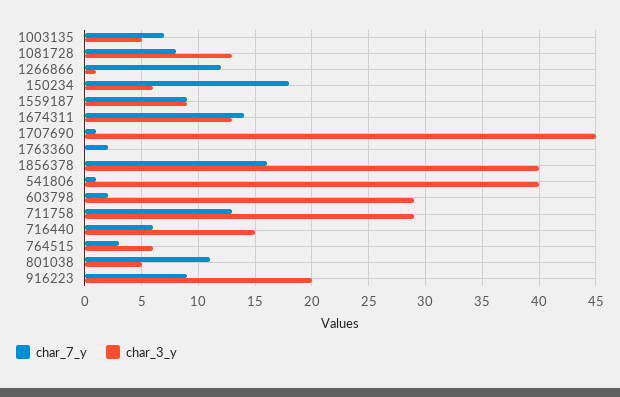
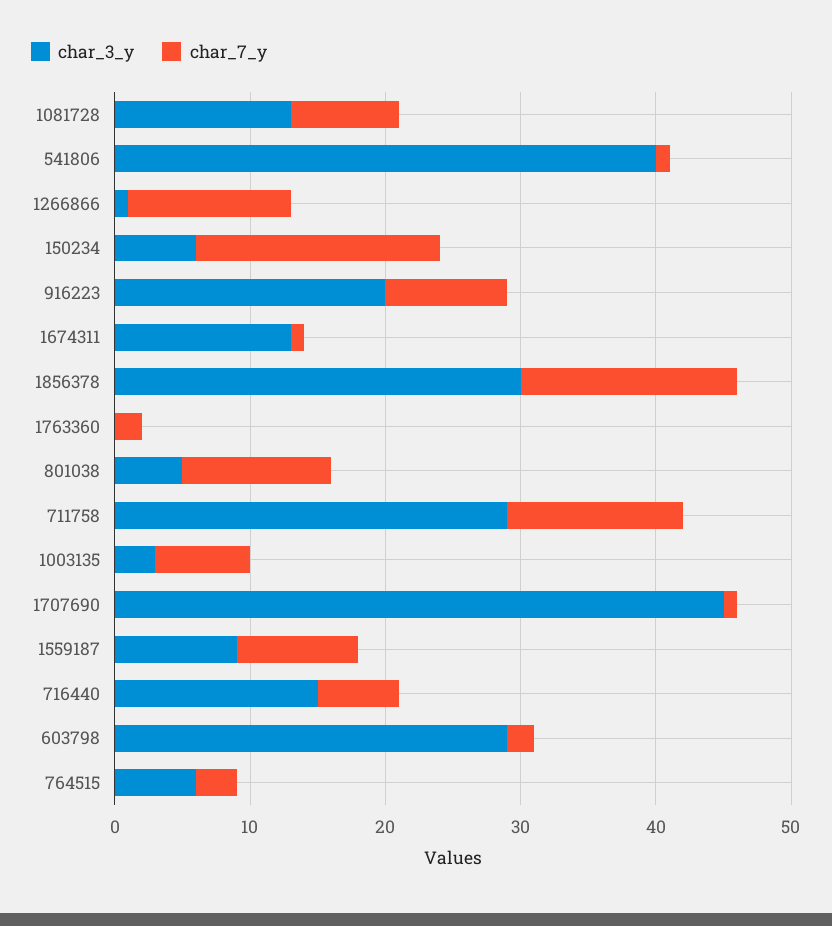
  {
    "char_7_y": {
      "1003135": 7,
      "1081728": 8,
      "1266866": 12,
      "150234": 18,
      "1559187": 9,
-     "1674311": 14,
+     "1674311": 1,
      "1707690": 1,
      "1763360": 2,
      "1856378": 16,
      "541806": 1,
      "603798": 2,
      "711758": 13,
      "716440": 6,
      "764515": 3,
      "801038": 11,
      "916223": 9
    },
    "char_3_y": {
-     "1003135": 5,
+     "1003135": 3,
      "1081728": 13,
      "1266866": 1,
      "150234": 6,
      "1559187": 9,
      "1674311": 13,
      "1707690": 45,
      "1763360": 0,
-     "1856378": 40,
+     "1856378": 30,
      "541806": 40,
      "603798": 29,
      "711758": 29,
      "716440": 15,
      "764515": 6,
      "801038": 5,
      "916223": 20
    }
  }

